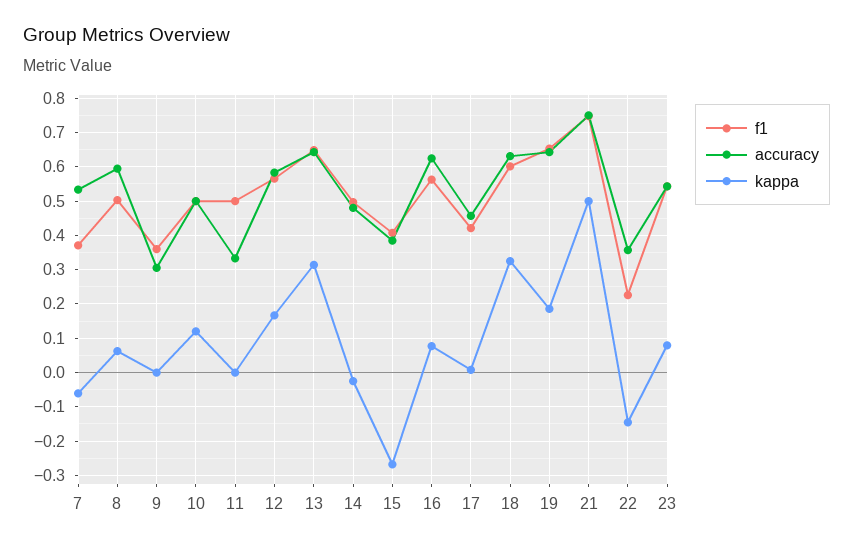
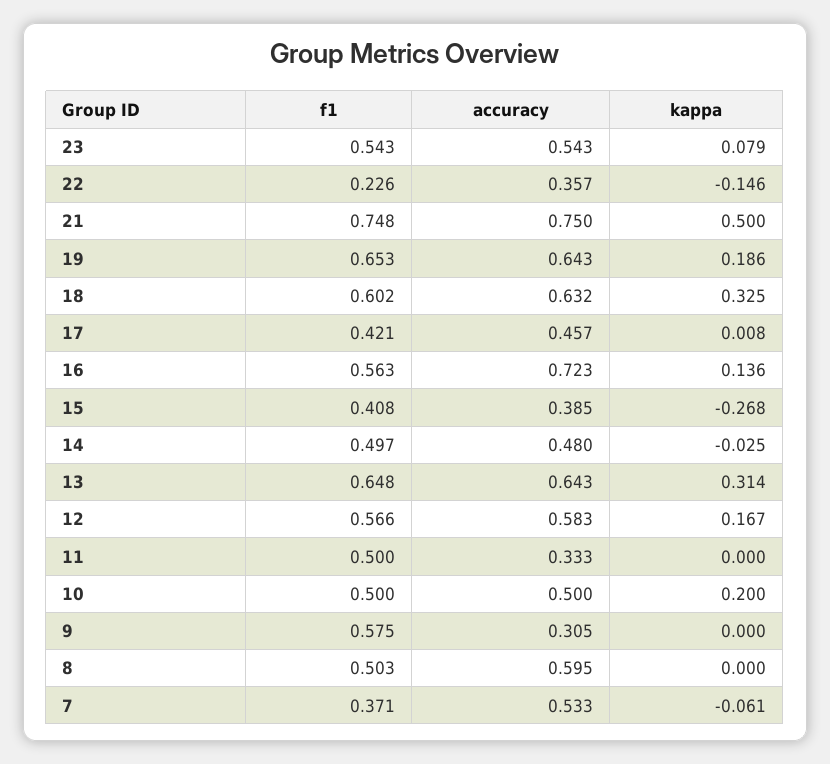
  {
    "f1": {
      "7": 0.371,
      "8": 0.503,
-     "9": 0.36,
+     "9": 0.575,
      "10": 0.5,
      "11": 0.5,
      "12": 0.566,
      "13": 0.648,
      "14": 0.497,
      "15": 0.408,
      "16": 0.563,
      "17": 0.421,
      "18": 0.602,
      "19": 0.653,
      "21": 0.748,
      "22": 0.226,
      "23": 0.543
    },
    "accuracy": {
      "7": 0.533,
      "8": 0.595,
      "9": 0.305,
      "10": 0.5,
      "11": 0.333,
      "12": 0.583,
      "13": 0.643,
      "14": 0.48,
      "15": 0.385,
-     "16": 0.62,
+     "16": 0.723,
      "17": 0.457,
      "18": 0.632,
      "19": 0.643,
      "21": 0.75,
      "22": 0.357,
      "23": 0.543
    },
    "kappa": {
      "7": -0.061,
-     "8": 0.06,
+     "8": 0,
      "9": 0,
-     "10": 0.12,
+     "10": 0.2,
      "11": 0,
      "12": 0.167,
      "13": 0.314,
      "14": -0.025,
      "15": -0.268,
-     "16": 0.08,
+     "16": 0.136,
      "17": 0.008,
      "18": 0.325,
      "19": 0.186,
      "21": 0.5,
      "22": -0.146,
      "23": 0.079
    }
  }

